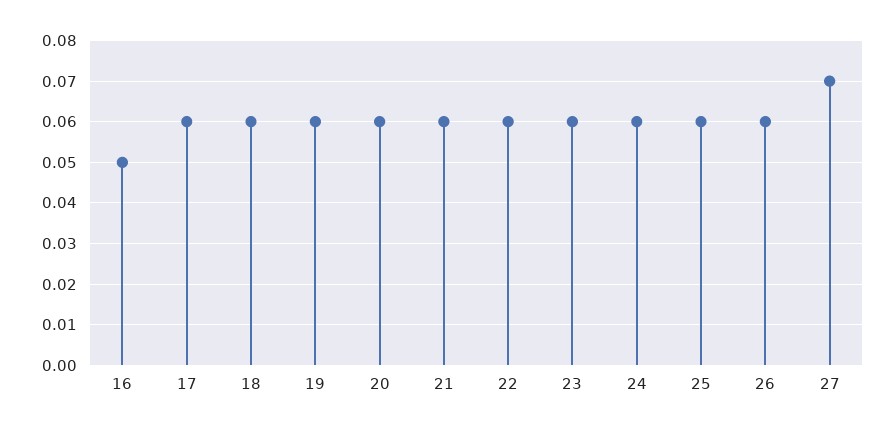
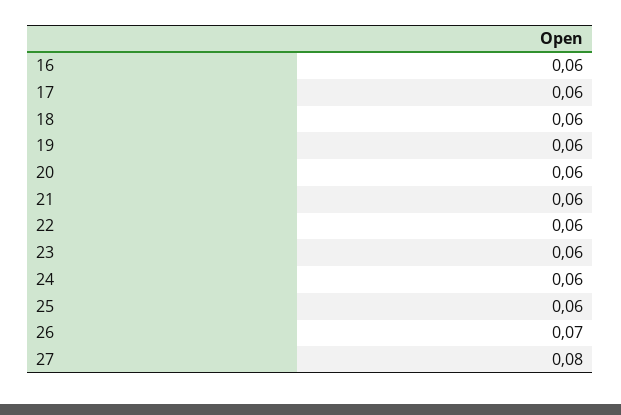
  {
-   "16": 0.05,
+   "16": 0.06,
    "17": 0.06,
    "18": 0.06,
    "19": 0.06,
    "20": 0.06,
    "21": 0.06,
    "22": 0.06,
    "23": 0.06,
    "24": 0.06,
    "25": 0.06,
-   "26": 0.06,
+   "26": 0.07,
-   "27": 0.07
+   "27": 0.08
  }

